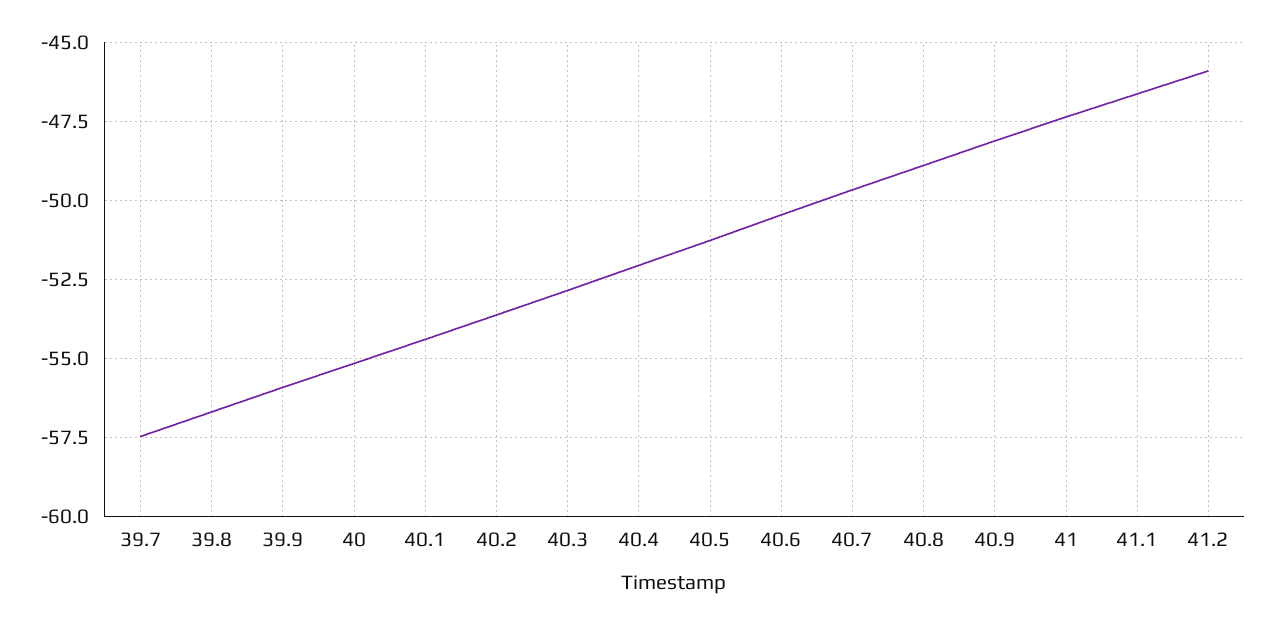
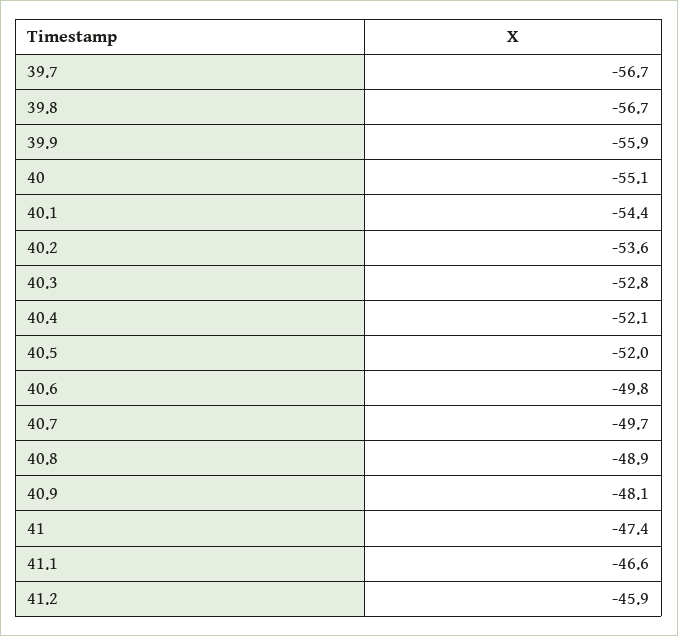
  {
-   "39.7": -57.5,
+   "39.7": -56.7,
    "39.8": -56.7,
    "39.9": -55.9,
    "40": -55.1,
    "40.1": -54.4,
    "40.2": -53.6,
    "40.3": -52.8,
    "40.4": -52.1,
-   "40.5": -51.25,
+   "40.5": -52,
-   "40.6": -50.5,
+   "40.6": -49.8,
    "40.7": -49.7,
    "40.8": -48.9,
    "40.9": -48.1,
    "41": -47.4,
    "41.1": -46.6,
    "41.2": -45.9
  }

